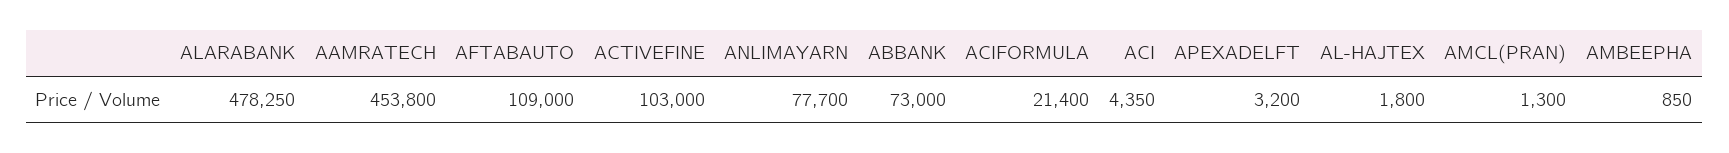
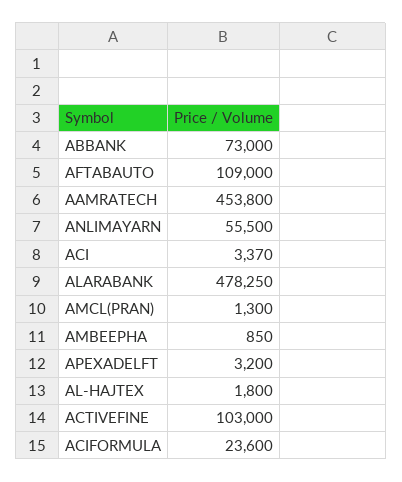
  {
    "ALARABANK": 478250,
    "AAMRATECH": 453800,
    "AFTABAUTO": 109000,
    "ACTIVEFINE": 103000,
-   "ANLIMAYARN": 77700,
+   "ANLIMAYARN": 55500,
    "ABBANK": 73000,
-   "ACIFORMULA": 21400,
+   "ACIFORMULA": 23600,
-   "ACI": 4350,
+   "ACI": 3370,
    "APEXADELFT": 3200,
    "AL-HAJTEX": 1800,
    "AMCL(PRAN)": 1300,
    "AMBEEPHA": 850
  }

